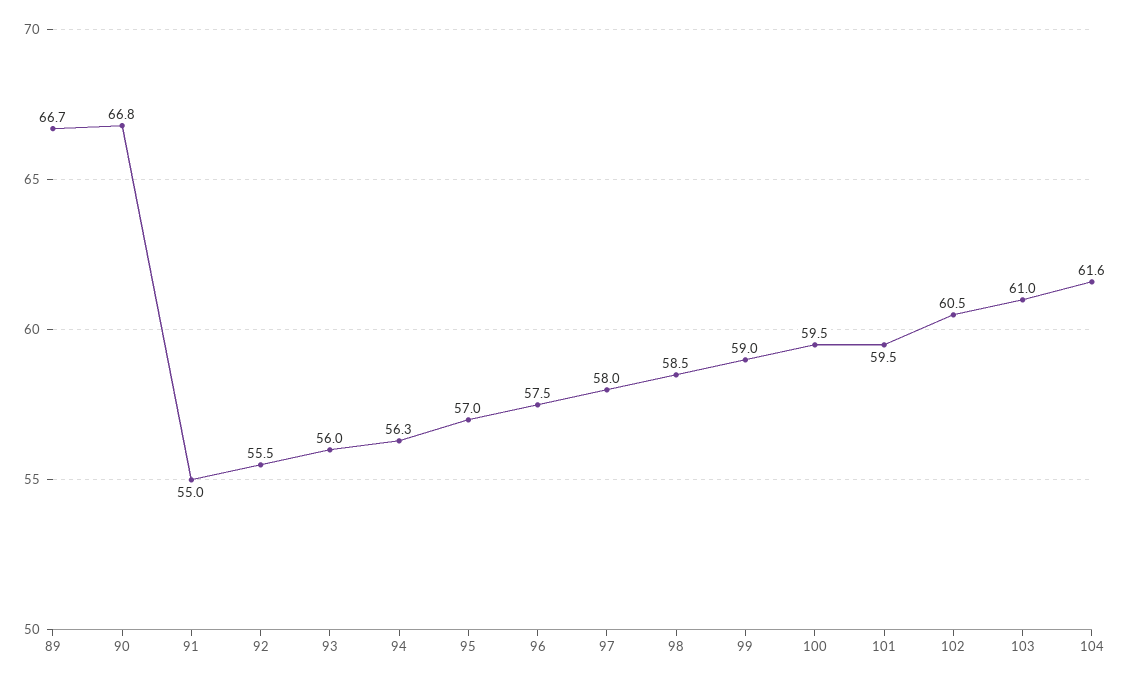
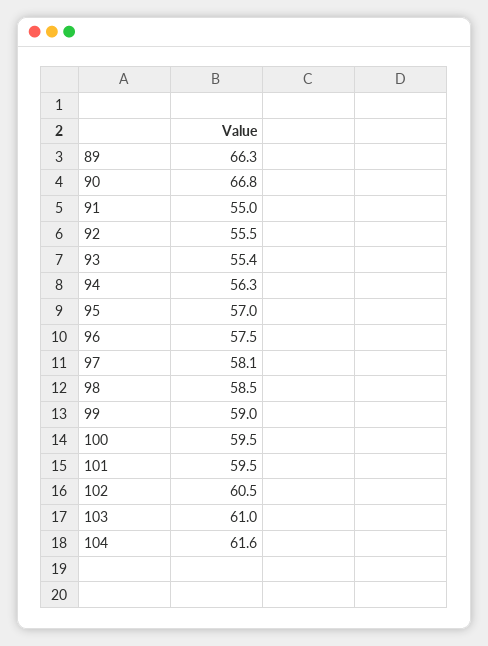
  {
-   "89": 66.7,
+   "89": 66.3,
    "90": 66.8,
    "91": 55,
    "92": 55.5,
-   "93": 56,
+   "93": 55.4,
    "94": 56.3,
    "95": 57,
    "96": 57.5,
-   "97": 58,
+   "97": 58.1,
    "98": 58.5,
    "99": 59,
    "100": 59.5,
    "101": 59.5,
    "102": 60.5,
    "103": 61,
    "104": 61.6
  }

